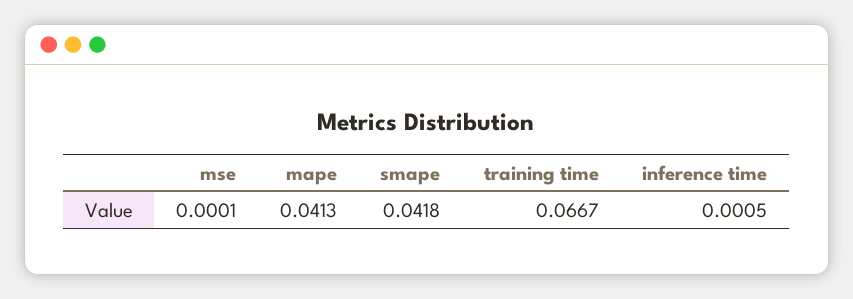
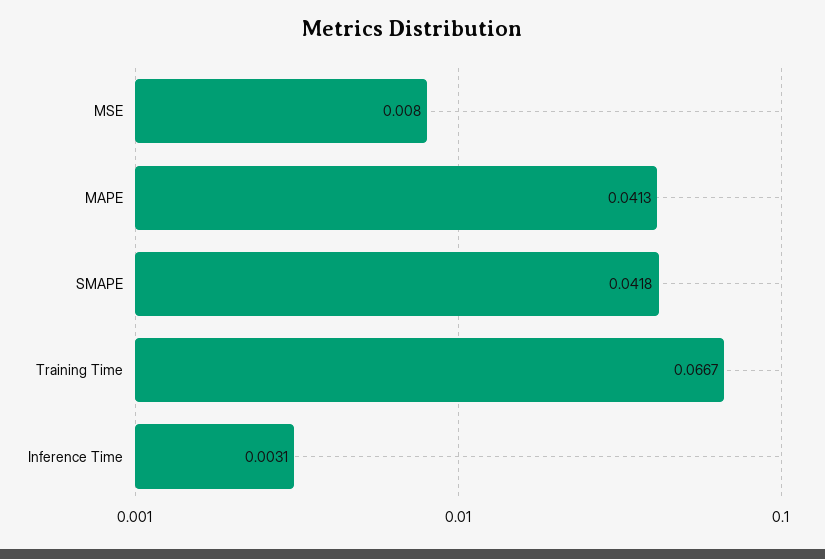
  {
-   "mse": 0.0001,
+   "mse": 0.008,
    "mape": 0.0413,
    "smape": 0.0418,
    "training time": 0.0667,
-   "inference time": 0.0005
+   "inference time": 0.0031
  }

